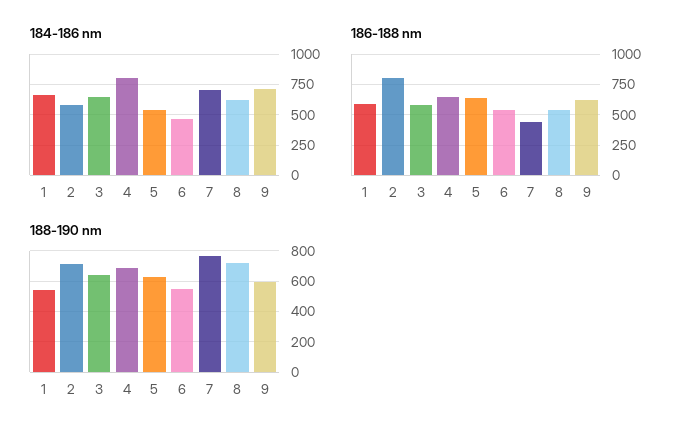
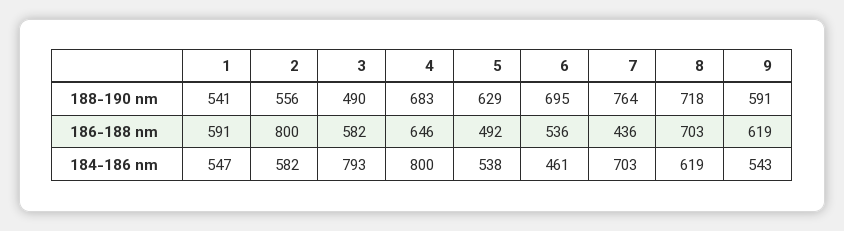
  {
    "184-186 nm": {
-     "1": 650,
+     "1": 547,
      "2": 582,
-     "3": 650,
+     "3": 793,
      "4": 800,
      "5": 538,
      "6": 461,
      "7": 703,
      "8": 619,
-     "9": 700
+     "9": 543
    },
    "186-188 nm": {
      "1": 591,
      "2": 800,
      "3": 582,
      "4": 646,
-     "5": 650,
+     "5": 492,
      "6": 536,
      "7": 436,
-     "8": 550,
+     "8": 703,
      "9": 619
    },
    "188-190 nm": {
      "1": 541,
-     "2": 700,
+     "2": 556,
-     "3": 650,
+     "3": 490,
      "4": 683,
      "5": 629,
-     "6": 550,
+     "6": 695,
      "7": 764,
      "8": 718,
      "9": 591
    }
  }

